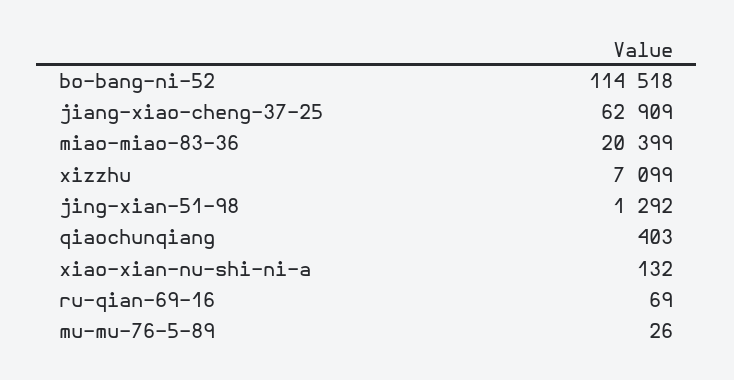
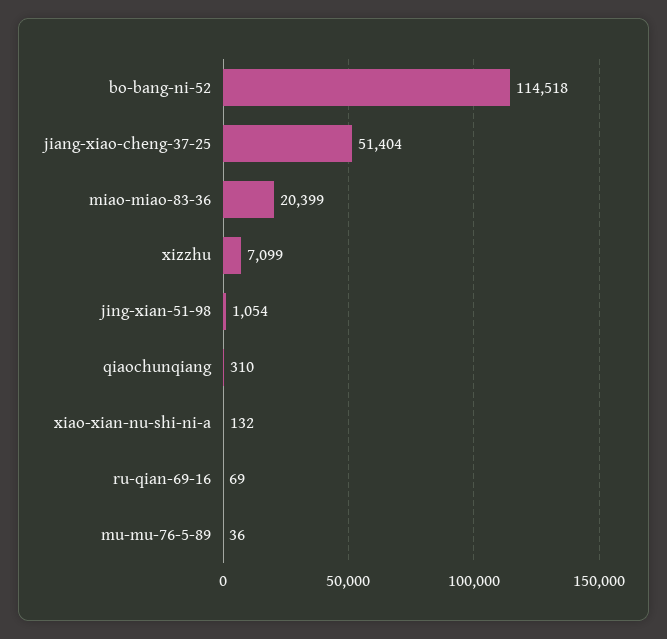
  {
    "bo-bang-ni-52": 114518,
-   "jiang-xiao-cheng-37-25": 62909,
+   "jiang-xiao-cheng-37-25": 51404,
    "miao-miao-83-36": 20399,
    "xizzhu": 7099,
-   "jing-xian-51-98": 1292,
+   "jing-xian-51-98": 1054,
-   "qiaochunqiang": 403,
+   "qiaochunqiang": 310,
    "xiao-xian-nu-shi-ni-a": 132,
    "ru-qian-69-16": 69,
-   "mu-mu-76-5-89": 26
+   "mu-mu-76-5-89": 36
  }

